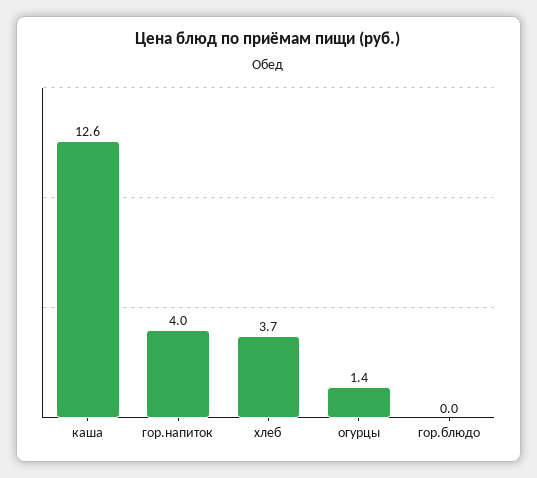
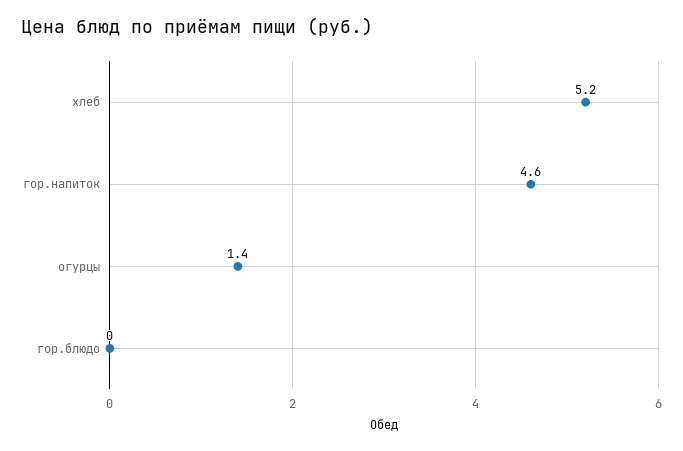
  {
-   "каша": 12.6,
-   "гор.напиток": 4,
+   "гор.напиток": 4.6,
-   "хлеб": 3.7,
+   "хлеб": 5.2,
    "огурцы": 1.4,
    "гор.блюдо": 0
  }

